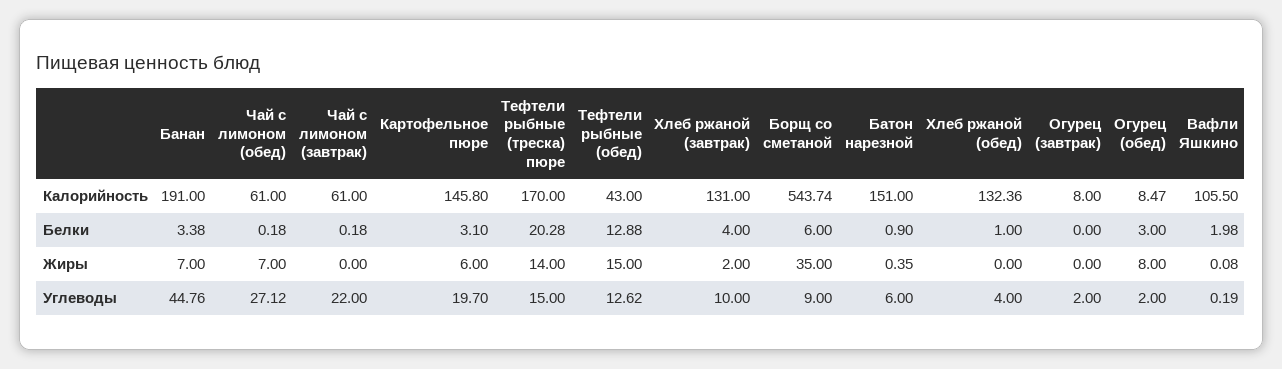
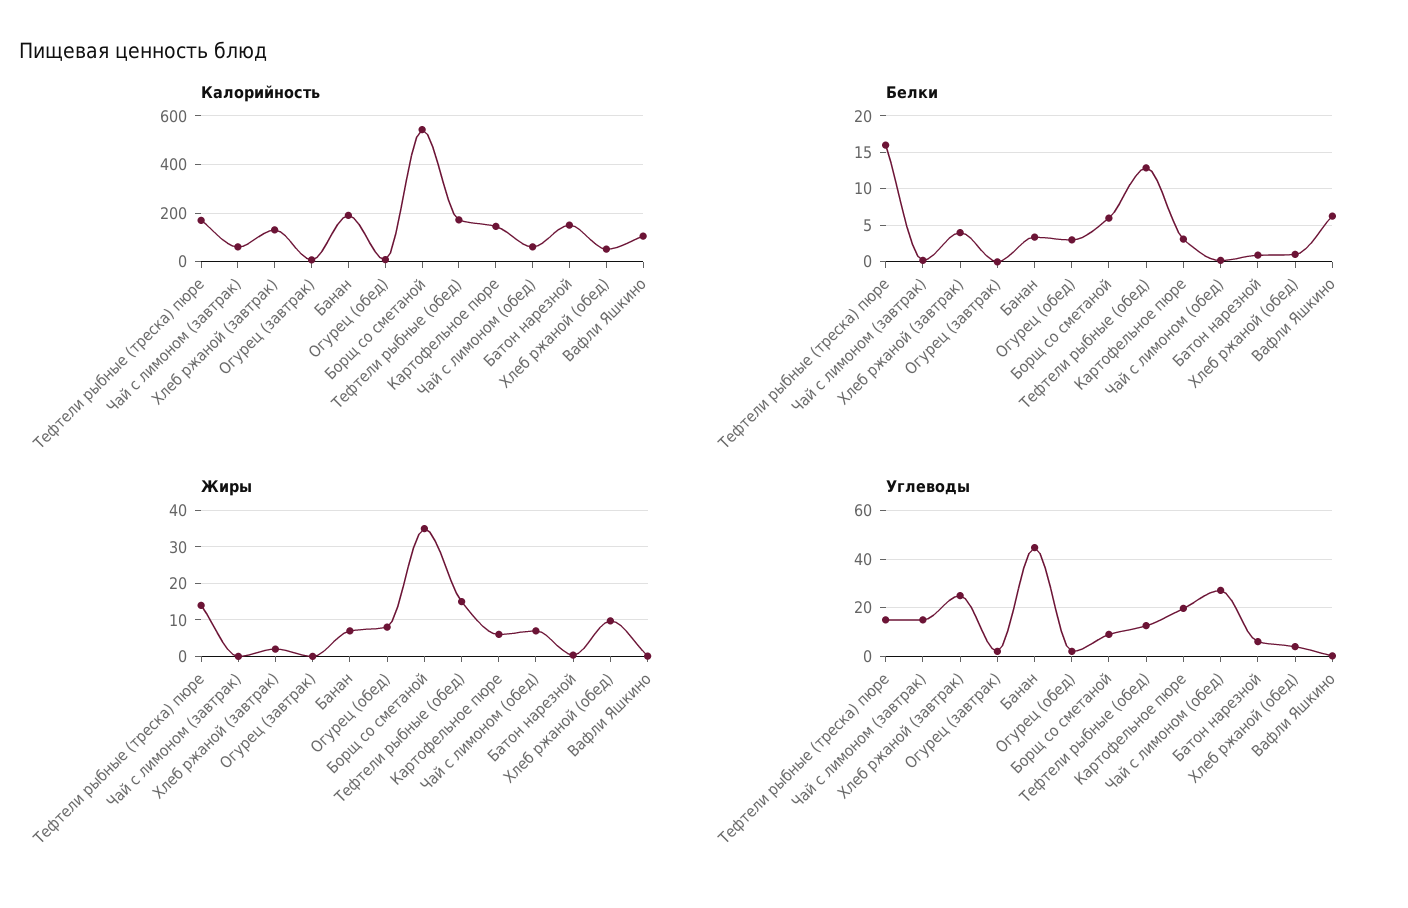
  {
    "Калорийность": {
      "Банан": 191,
      "Чай с лимоном (обед)": 61,
      "Чай с лимоном (завтрак)": 61,
      "Картофельное пюре": 145.8,
      "Тефтели рыбные (треска) пюре": 170,
-     "Тефтели рыбные (обед)": 43,
+     "Тефтели рыбные (обед)": 175,
      "Хлеб ржаной (завтрак)": 131,
      "Борщ со сметаной": 543.74,
      "Батон нарезной": 151,
-     "Хлеб ржаной (обед)": 132.36,
+     "Хлеб ржаной (обед)": 50,
      "Огурец (завтрак)": 8,
      "Огурец (обед)": 8.47,
      "Вафли Яшкино": 105.5
    },
    "Белки": {
      "Банан": 3.38,
      "Чай с лимоном (обед)": 0.18,
      "Чай с лимоном (завтрак)": 0.18,
      "Картофельное пюре": 3.1,
-     "Тефтели рыбные (треска) пюре": 20.28,
+     "Тефтели рыбные (треска) пюре": 16,
      "Тефтели рыбные (обед)": 12.88,
      "Хлеб ржаной (завтрак)": 4,
      "Борщ со сметаной": 6,
      "Батон нарезной": 0.9,
      "Хлеб ржаной (обед)": 1,
      "Огурец (завтрак)": 0,
      "Огурец (обед)": 3,
-     "Вафли Яшкино": 1.98
+     "Вафли Яшкино": 6
    },
    "Жиры": {
      "Банан": 7,
      "Чай с лимоном (обед)": 7,
      "Чай с лимоном (завтрак)": 0,
      "Картофельное пюре": 6,
      "Тефтели рыбные (треска) пюре": 14,
      "Тефтели рыбные (обед)": 15,
      "Хлеб ржаной (завтрак)": 2,
      "Борщ со сметаной": 35,
      "Батон нарезной": 0.35,
-     "Хлеб ржаной (обед)": 0,
+     "Хлеб ржаной (обед)": 10,
      "Огурец (завтрак)": 0,
      "Огурец (обед)": 8,
      "Вафли Яшкино": 0.08
    },
    "Углеводы": {
      "Банан": 44.76,
      "Чай с лимоном (обед)": 27.12,
-     "Чай с лимоном (завтрак)": 22,
+     "Чай с лимоном (завтрак)": 15,
      "Картофельное пюре": 19.7,
      "Тефтели рыбные (треска) пюре": 15,
      "Тефтели рыбные (обед)": 12.62,
-     "Хлеб ржаной (завтрак)": 10,
+     "Хлеб ржаной (завтрак)": 25,
      "Борщ со сметаной": 9,
      "Батон нарезной": 6,
      "Хлеб ржаной (обед)": 4,
      "Огурец (завтрак)": 2,
      "Огурец (обед)": 2,
      "Вафли Яшкино": 0.19
    }
  }

